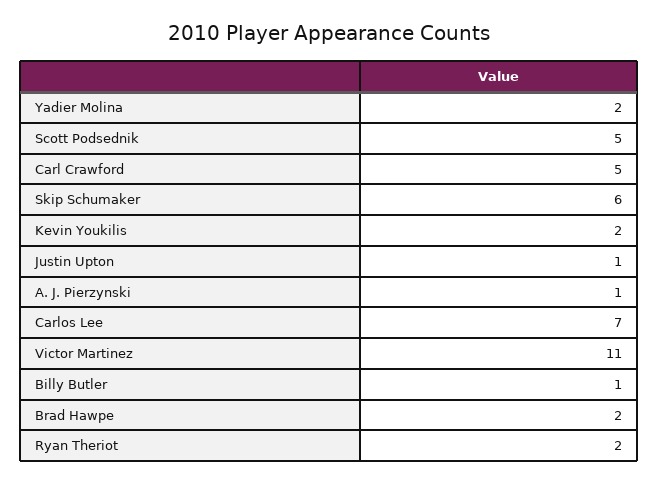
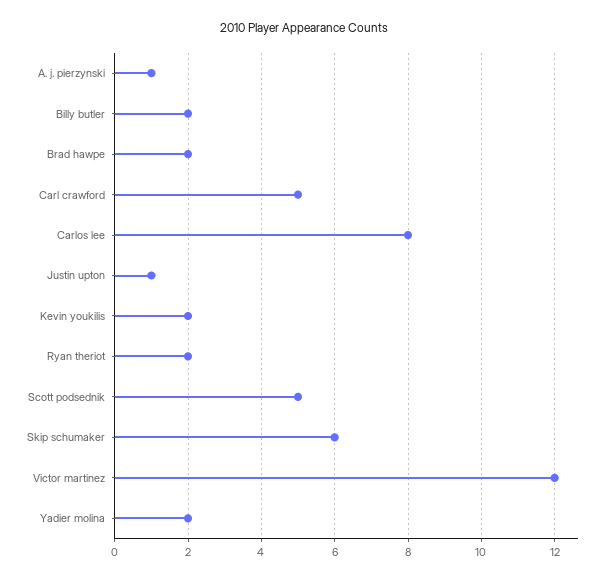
  {
    "Yadier Molina": 2,
    "Scott Podsednik": 5,
    "Carl Crawford": 5,
    "Skip Schumaker": 6,
    "Kevin Youkilis": 2,
    "Justin Upton": 1,
    "A. J. Pierzynski": 1,
-   "Carlos Lee": 7,
+   "Carlos Lee": 8,
-   "Victor Martinez": 11,
+   "Victor Martinez": 12,
-   "Billy Butler": 1,
+   "Billy Butler": 2,
    "Brad Hawpe": 2,
    "Ryan Theriot": 2
  }

